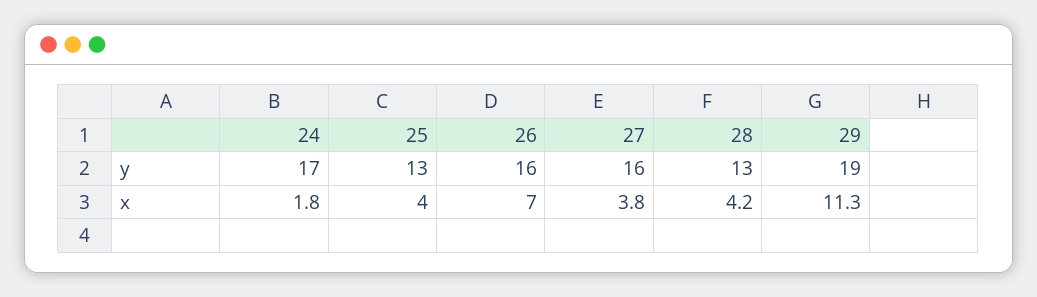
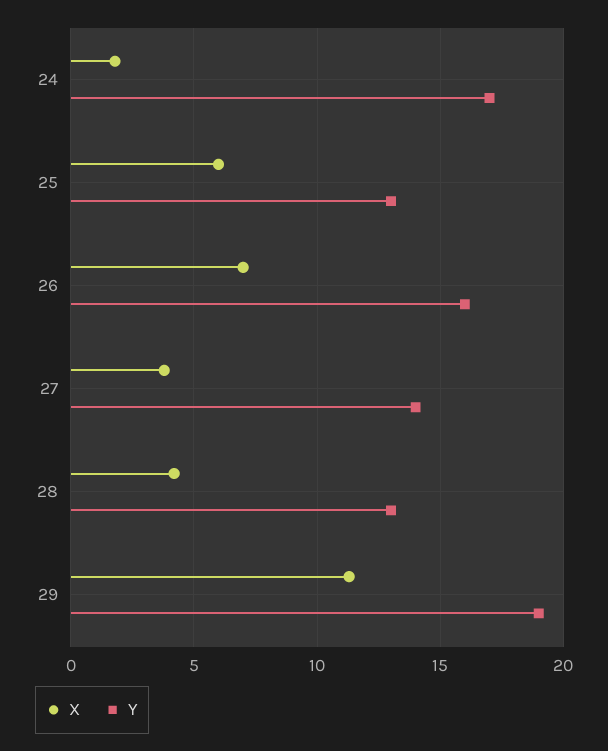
  {
    "y": {
      "24": 17,
      "25": 13,
      "26": 16,
-     "27": 16,
+     "27": 14,
      "28": 13,
      "29": 19
    },
    "x": {
      "24": 1.8,
-     "25": 4,
+     "25": 6,
      "26": 7,
      "27": 3.8,
      "28": 4.2,
      "29": 11.3
    }
  }

